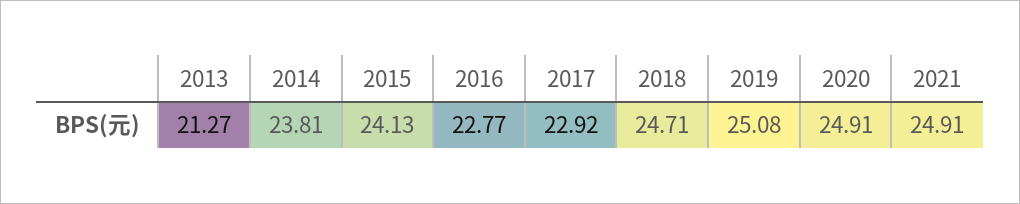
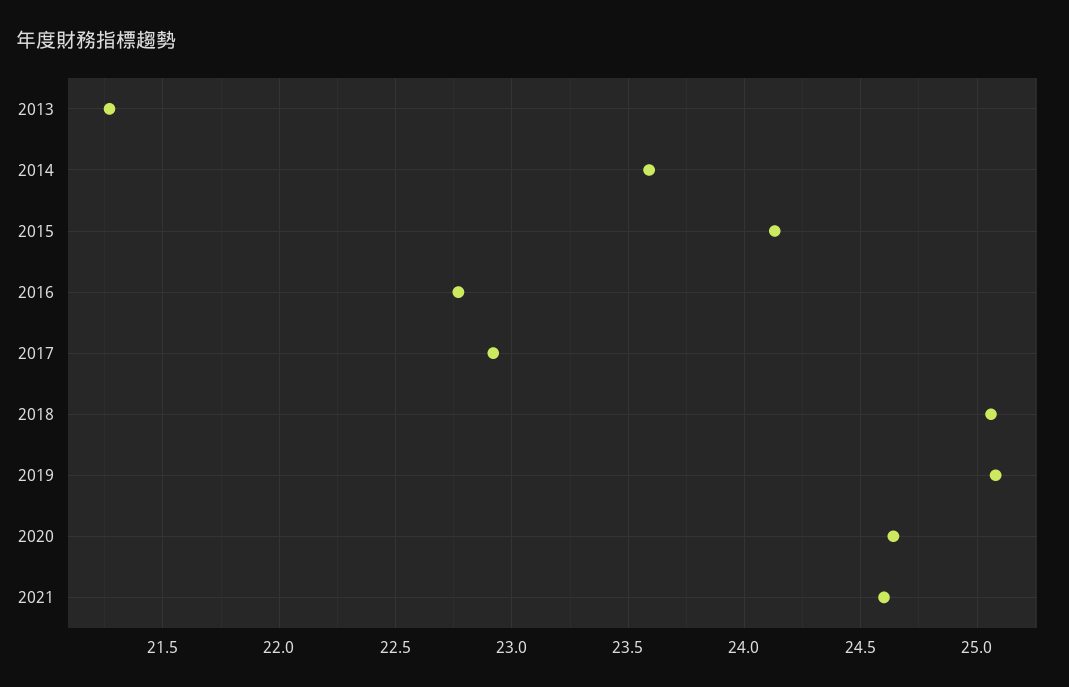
  {
    "2013": 21.27,
-   "2014": 23.81,
+   "2014": 23.6,
    "2015": 24.13,
    "2016": 22.77,
    "2017": 22.92,
-   "2018": 24.71,
+   "2018": 25.05,
    "2019": 25.08,
-   "2020": 24.91,
+   "2020": 24.65,
-   "2021": 24.91
+   "2021": 24.6
  }

